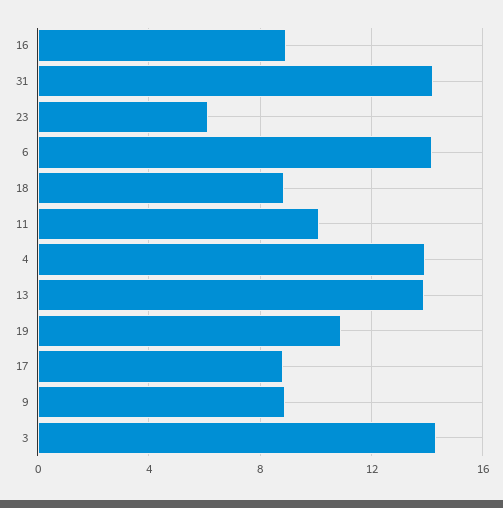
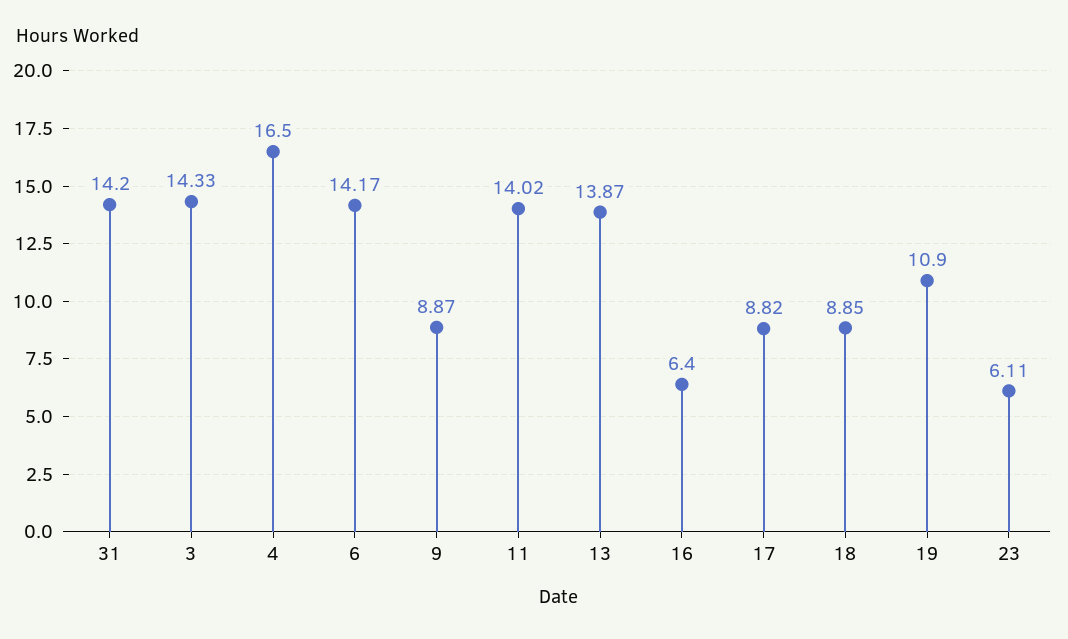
  {
-   "16": 9,
+   "16": 6.4,
    "31": 14.2,
    "23": 6.11,
    "6": 14.17,
    "18": 8.85,
-   "11": 10,
+   "11": 14.02,
-   "4": 14,
+   "4": 16.5,
    "13": 13.87,
    "19": 10.9,
    "17": 8.82,
    "9": 8.87,
    "3": 14.33
  }

